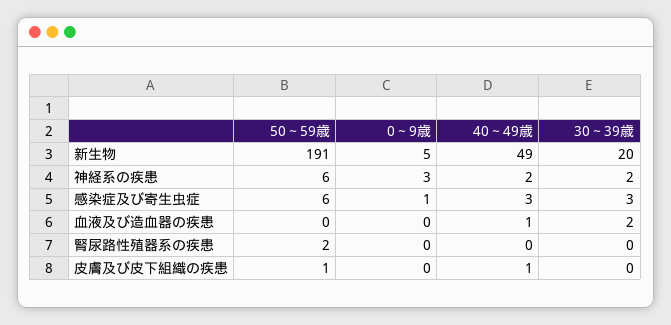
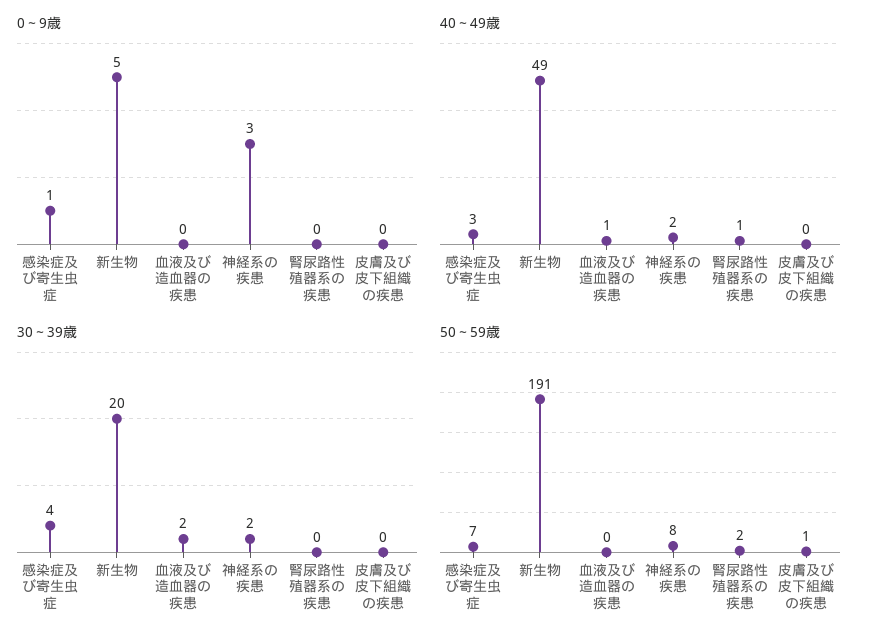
  {
    "50～59歳": {
      "新生物": 191,
-     "神経系の疾患": 6,
+     "神経系の疾患": 8,
-     "感染症及び寄生虫症": 6,
+     "感染症及び寄生虫症": 7,
      "血液及び造血器の疾患": 0,
      "腎尿路性殖器系の疾患": 2,
      "皮膚及び皮下組織の疾患": 1
    },
    "0～9歳": {
      "新生物": 5,
      "神経系の疾患": 3,
      "感染症及び寄生虫症": 1,
      "血液及び造血器の疾患": 0,
      "腎尿路性殖器系の疾患": 0,
      "皮膚及び皮下組織の疾患": 0
    },
    "40～49歳": {
      "新生物": 49,
      "神経系の疾患": 2,
      "感染症及び寄生虫症": 3,
      "血液及び造血器の疾患": 1,
-     "腎尿路性殖器系の疾患": 0,
+     "腎尿路性殖器系の疾患": 1,
-     "皮膚及び皮下組織の疾患": 1
+     "皮膚及び皮下組織の疾患": 0
    },
    "30～39歳": {
      "新生物": 20,
      "神経系の疾患": 2,
-     "感染症及び寄生虫症": 3,
+     "感染症及び寄生虫症": 4,
      "血液及び造血器の疾患": 2,
      "腎尿路性殖器系の疾患": 0,
      "皮膚及び皮下組織の疾患": 0
    }
  }

